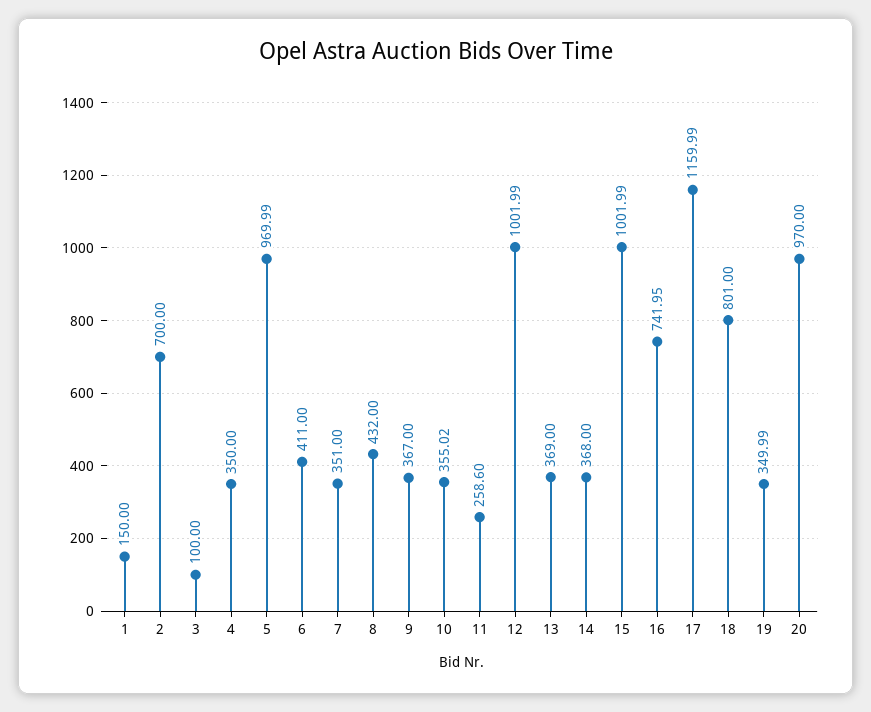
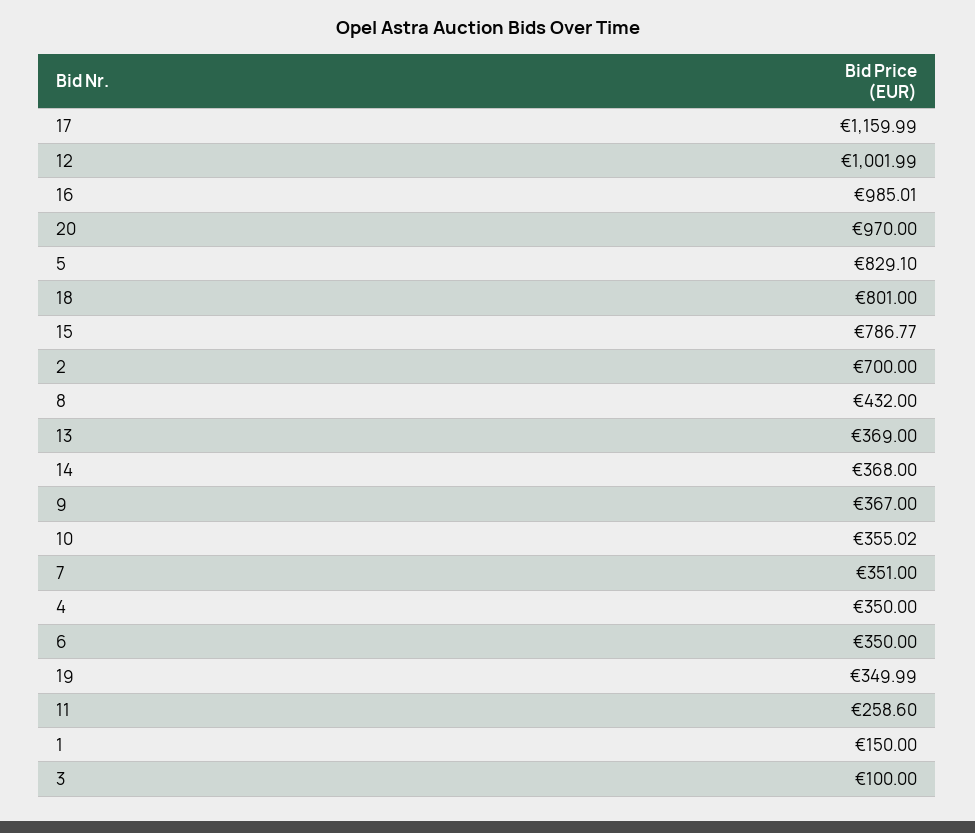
  {
    "1": 150,
    "2": 700,
    "3": 100,
    "4": 350,
-   "5": 969.99,
+   "5": 829.1,
-   "6": 411,
+   "6": 350,
    "7": 351,
    "8": 432,
    "9": 367,
    "10": 355.02,
    "11": 258.6,
    "12": 1001.99,
    "13": 369,
    "14": 368,
-   "15": 1001.99,
+   "15": 786.77,
-   "16": 741.95,
+   "16": 985.01,
    "17": 1159.99,
    "18": 801,
    "19": 349.99,
    "20": 970
  }

